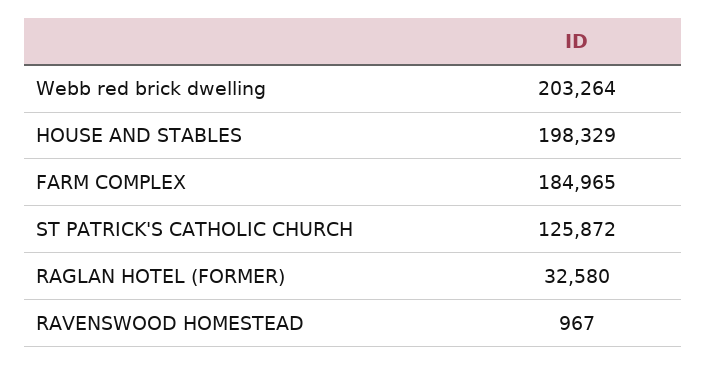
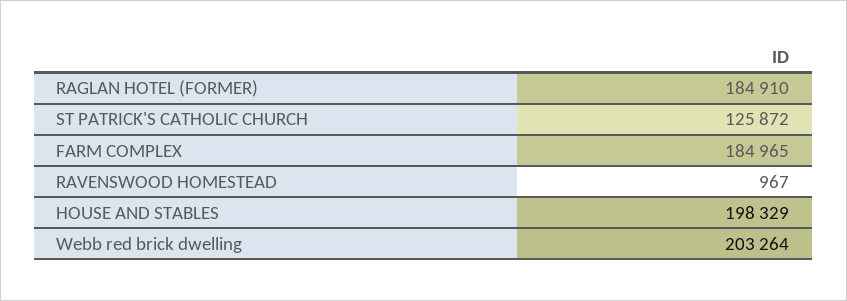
  {
    "Webb red brick dwelling": 203264,
    "HOUSE AND STABLES": 198329,
    "FARM COMPLEX": 184965,
    "ST PATRICK'S CATHOLIC CHURCH": 125872,
-   "RAGLAN HOTEL (FORMER)": 32580,
+   "RAGLAN HOTEL (FORMER)": 184910,
    "RAVENSWOOD HOMESTEAD": 967
  }

